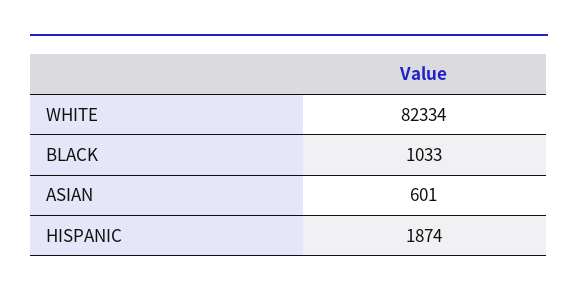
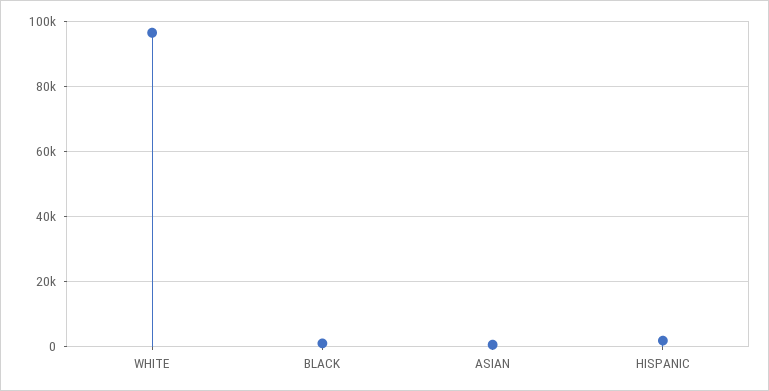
  {
-   "WHITE": 82334,
+   "WHITE": 96000,
    "BLACK": 1033,
    "ASIAN": 601,
    "HISPANIC": 1874
  }

